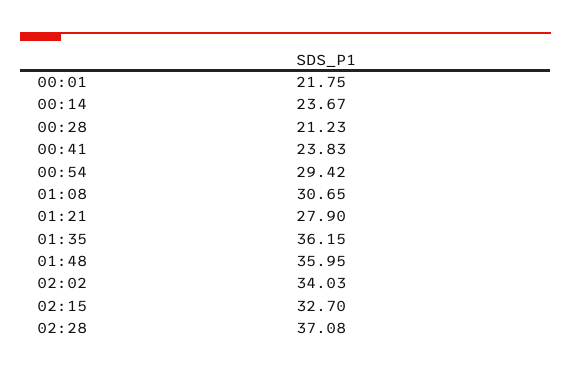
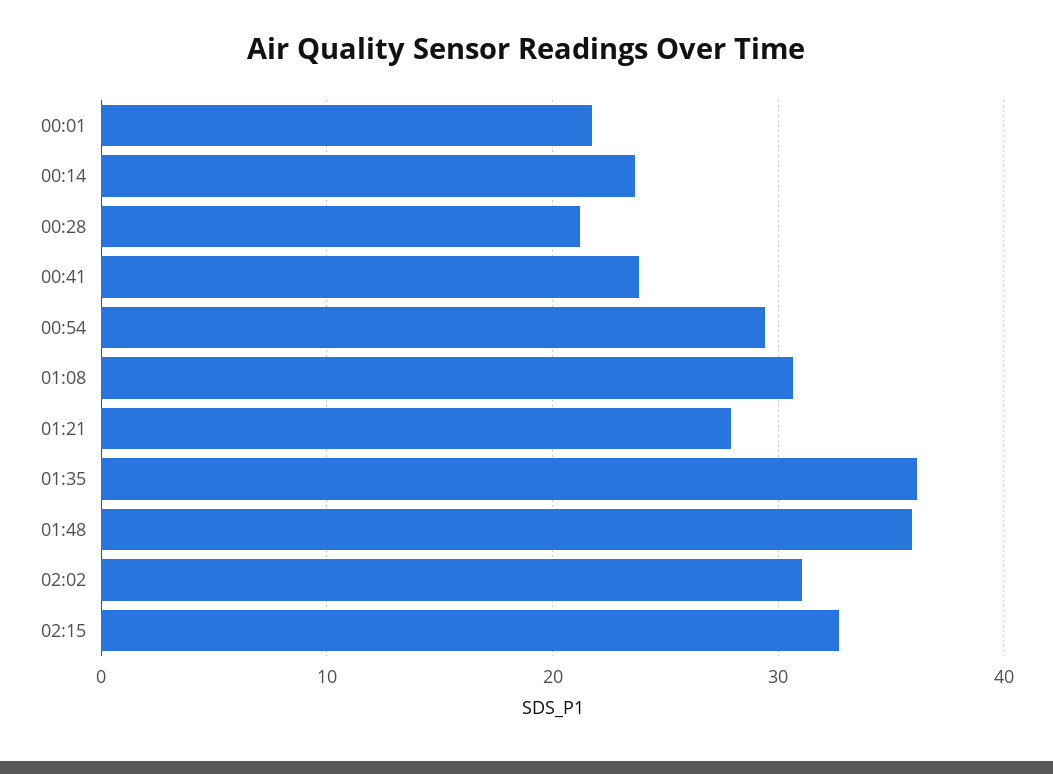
  {
    "00:01": 21.75,
    "00:14": 23.67,
    "00:28": 21.23,
    "00:41": 23.83,
    "00:54": 29.42,
    "01:08": 30.65,
    "01:21": 27.9,
    "01:35": 36.15,
    "01:48": 35.95,
-   "02:02": 34.03,
+   "02:02": 31,
-   "02:15": 32.7,
+   "02:15": 32.7
-   "02:28": 37.08
  }

